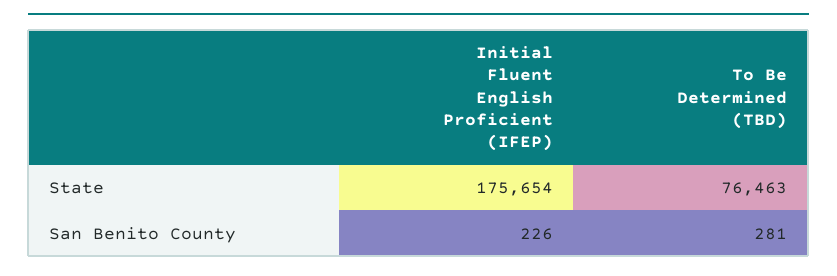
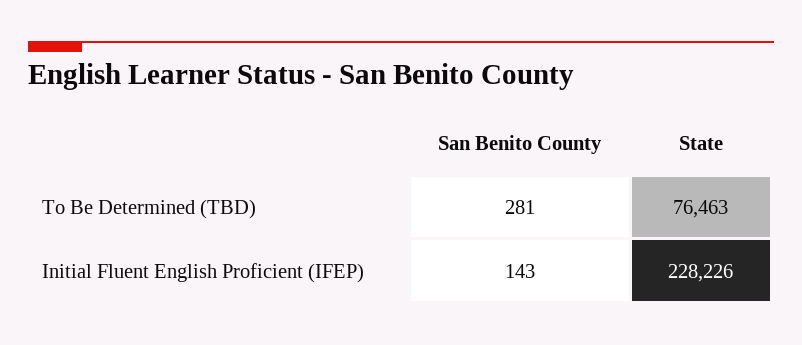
  {
    "Initial Fluent English Proficient (IFEP)": {
-     "State": 175654,
+     "State": 228226,
-     "San Benito County": 226
+     "San Benito County": 143
    },
    "To Be Determined (TBD)": {
      "State": 76463,
      "San Benito County": 281
    }
  }

